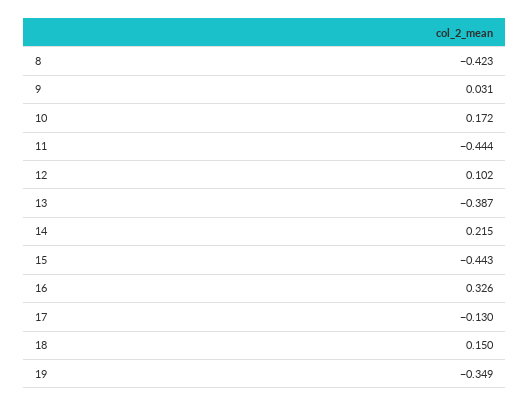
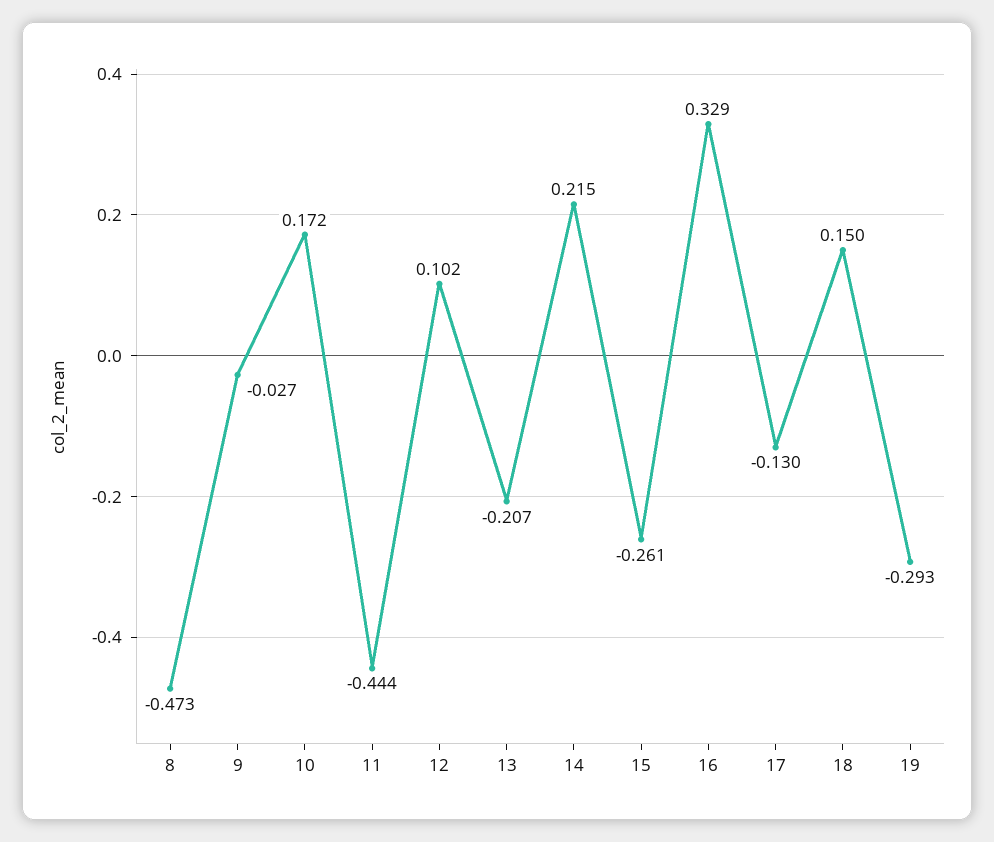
  {
-   "8": -0.423,
+   "8": -0.473,
-   "9": 0.031,
+   "9": -0.027,
    "10": 0.172,
    "11": -0.444,
    "12": 0.102,
-   "13": -0.387,
+   "13": -0.207,
    "14": 0.215,
-   "15": -0.443,
+   "15": -0.261,
-   "16": 0.326,
+   "16": 0.329,
    "17": -0.13,
    "18": 0.15,
-   "19": -0.349
+   "19": -0.293
  }

